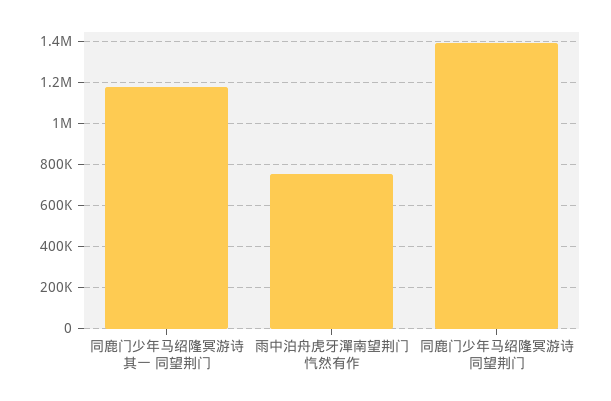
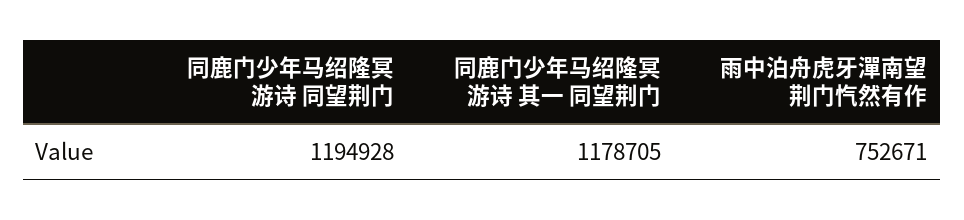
  {
    "同鹿门少年马绍隆冥游诗 其一 同望荆门": 1178705,
    "雨中泊舟虎牙潬南望荆门忾然有作": 752671,
-   "同鹿门少年马绍隆冥游诗 同望荆门": 1400000
+   "同鹿门少年马绍隆冥游诗 同望荆门": 1194928
  }

